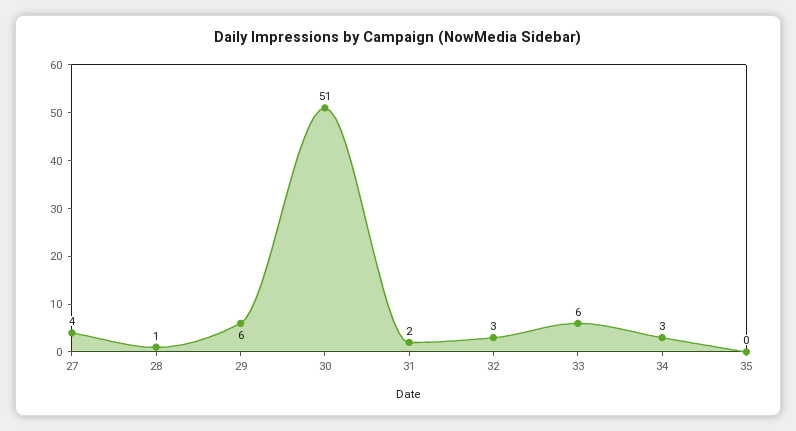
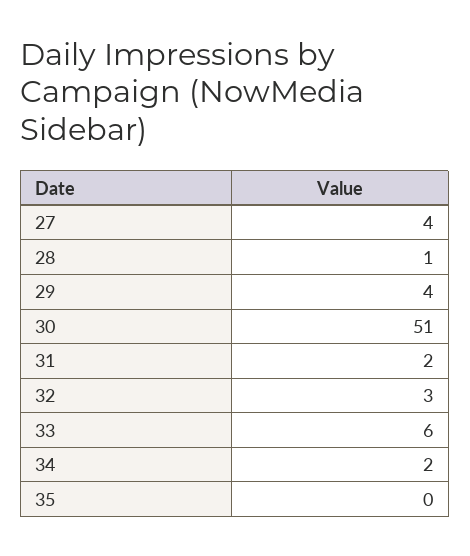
  {
    "27": 4,
    "28": 1,
-   "29": 6,
+   "29": 4,
    "30": 51,
    "31": 2,
    "32": 3,
    "33": 6,
-   "34": 3,
+   "34": 2,
    "35": 0
  }

